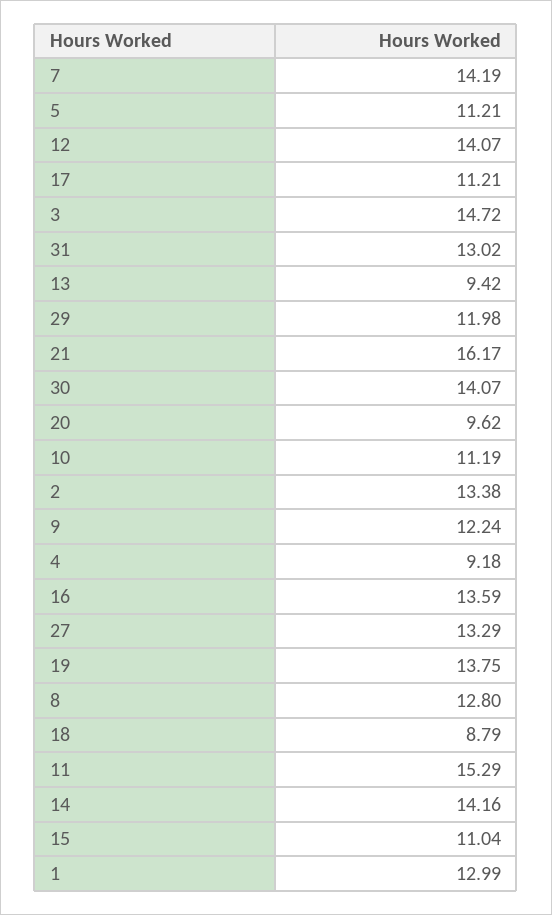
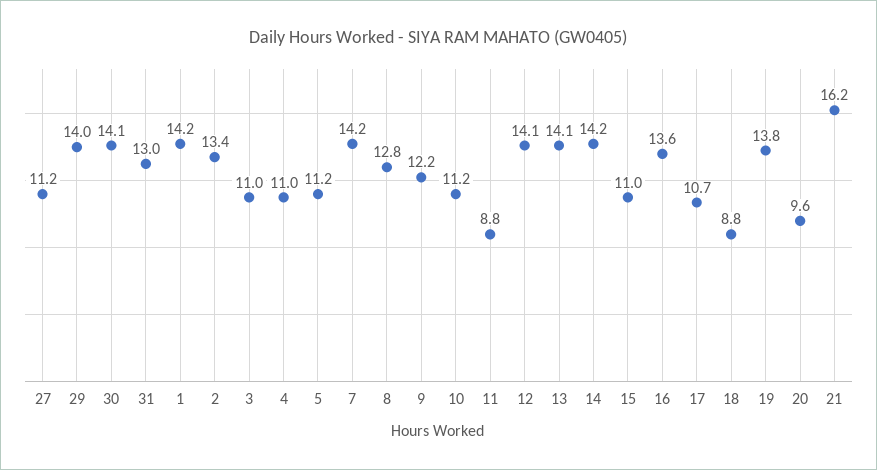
  {
    "7": 14.19,
    "5": 11.21,
    "12": 14.07,
-   "17": 11.21,
+   "17": 10.7,
-   "3": 14.72,
+   "3": 11,
    "31": 13.02,
-   "13": 9.42,
+   "13": 14.1,
-   "29": 11.98,
+   "29": 14,
    "21": 16.17,
    "30": 14.07,
    "20": 9.62,
    "10": 11.19,
    "2": 13.38,
    "9": 12.24,
-   "4": 9.18,
+   "4": 11,
    "16": 13.59,
-   "27": 13.29,
+   "27": 11.2,
    "19": 13.75,
    "8": 12.8,
    "18": 8.79,
-   "11": 15.29,
+   "11": 8.8,
    "14": 14.16,
    "15": 11.04,
-   "1": 12.99
+   "1": 14.2
  }

